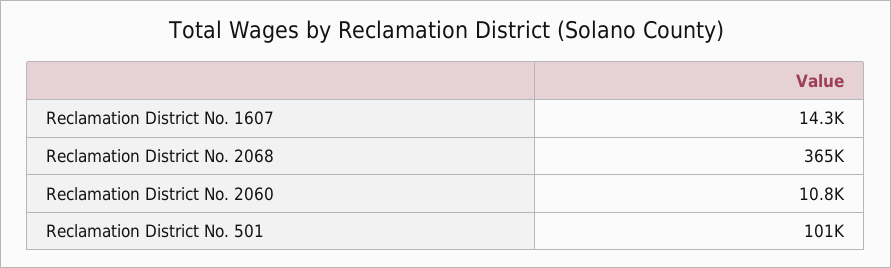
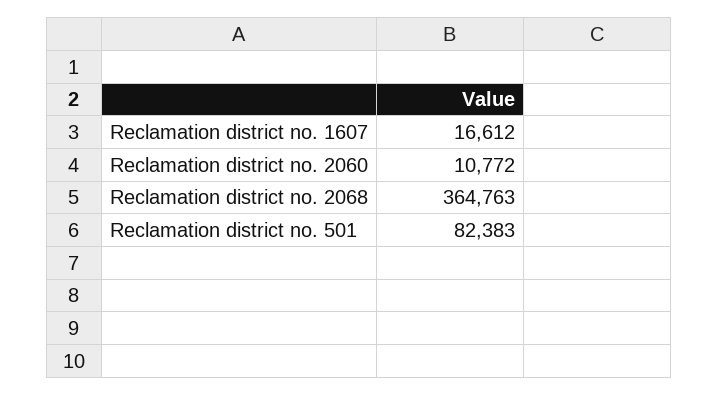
  {
-   "Reclamation District No. 1607": 14300,
+   "Reclamation District No. 1607": 16612,
    "Reclamation District No. 2068": 364763,
    "Reclamation District No. 2060": 10772,
-   "Reclamation District No. 501": 101000
+   "Reclamation District No. 501": 82383
  }

